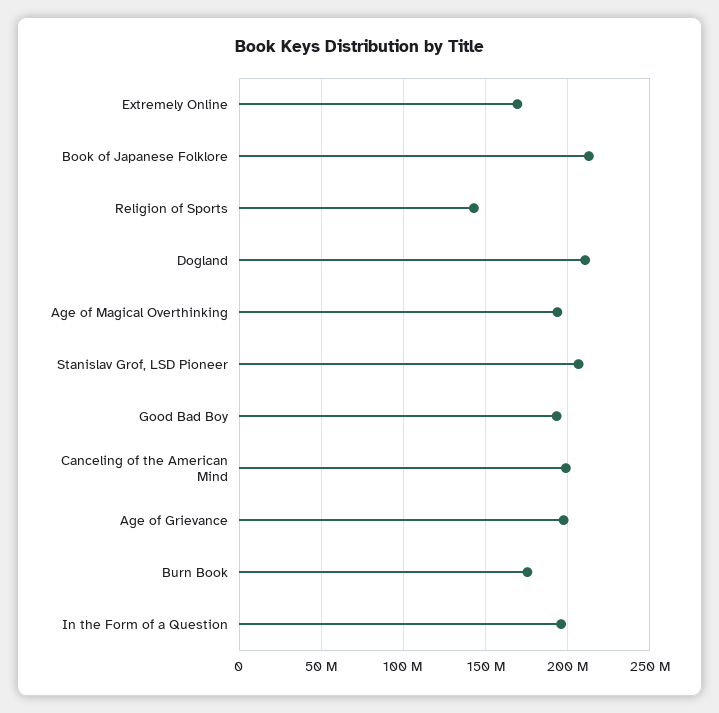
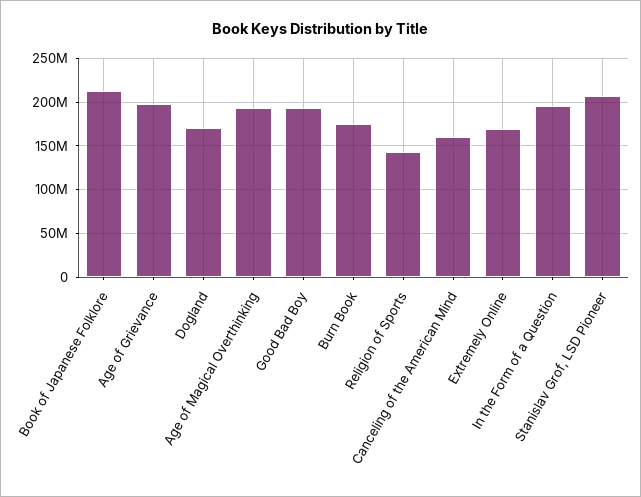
  {
    "Extremely Online": 170000000,
    "Book of Japanese Folklore": 215000000,
    "Religion of Sports": 145000000,
-   "Dogland": 210000000,
+   "Dogland": 170000000,
    "Age of Magical Overthinking": 195000000,
    "Stanislav Grof, LSD Pioneer": 205000000,
    "Good Bad Boy": 195000000,
-   "Canceling of the American Mind": 200000000,
+   "Canceling of the American Mind": 160000000,
    "Age of Grievance": 200000000,
    "Burn Book": 175000000,
    "In the Form of a Question": 195000000
  }

